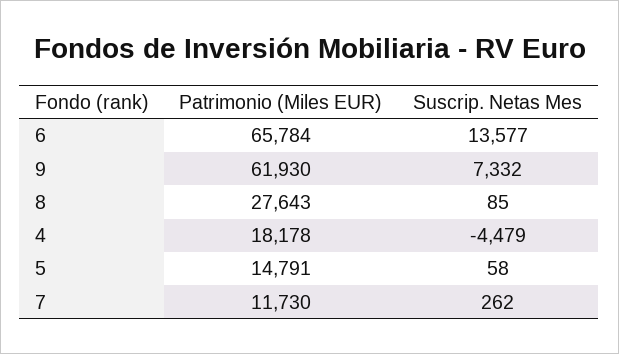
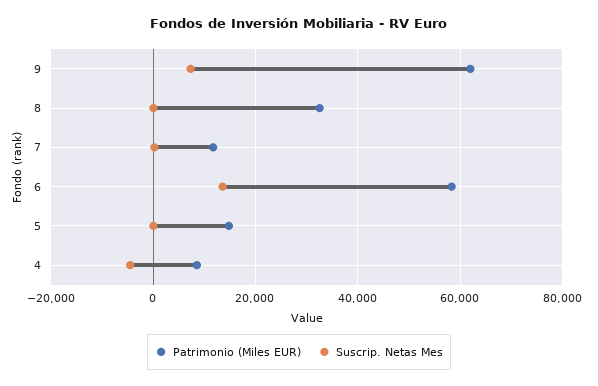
  {
    "Patrimonio (Miles EUR)": {
-     "6": 65784,
+     "6": 58000,
      "9": 61930,
-     "8": 27643,
+     "8": 32000,
-     "4": 18178,
+     "4": 8000,
      "5": 14791,
      "7": 11730
    },
    "Suscrip. Netas Mes": {
      "6": 13577,
      "9": 7332,
      "8": 85,
      "4": -4479,
      "5": 58,
      "7": 262
    }
  }

